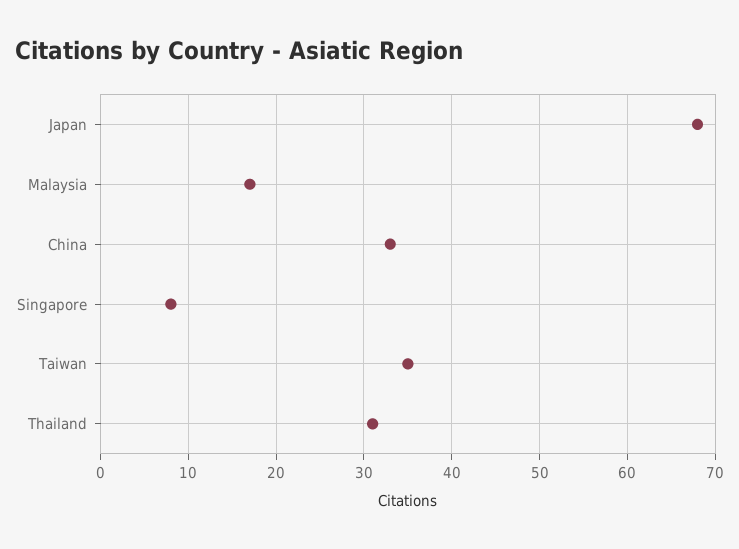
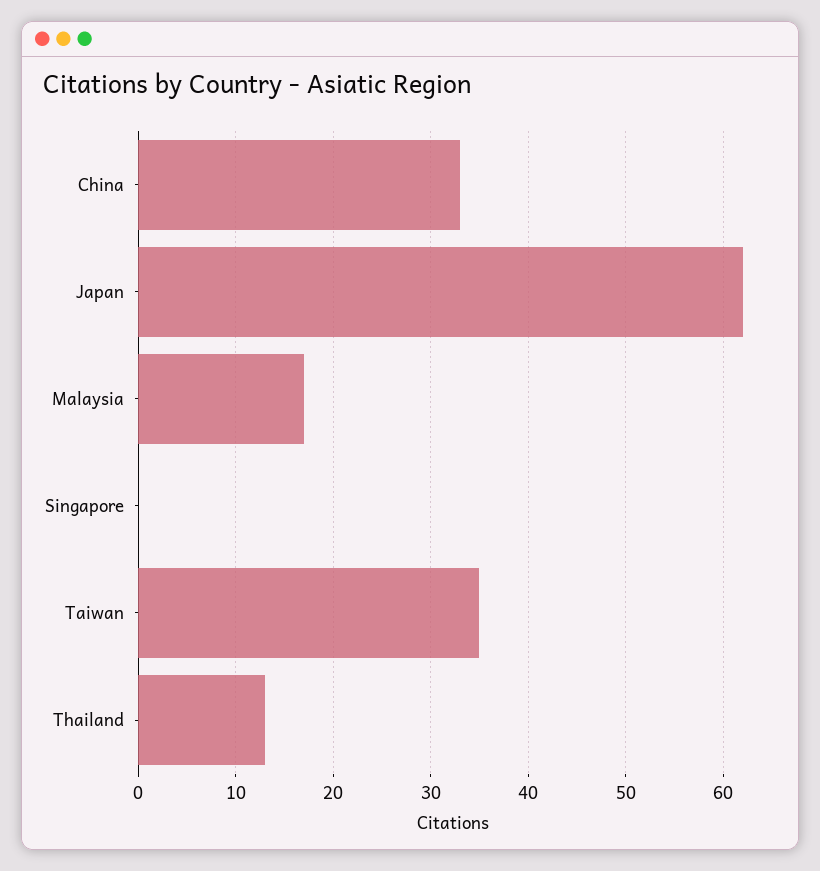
  {
-   "Japan": 68,
+   "Japan": 62,
    "Malaysia": 17,
    "China": 33,
-   "Singapore": 8,
+   "Singapore": 0,
    "Taiwan": 35,
-   "Thailand": 31
+   "Thailand": 13
  }

